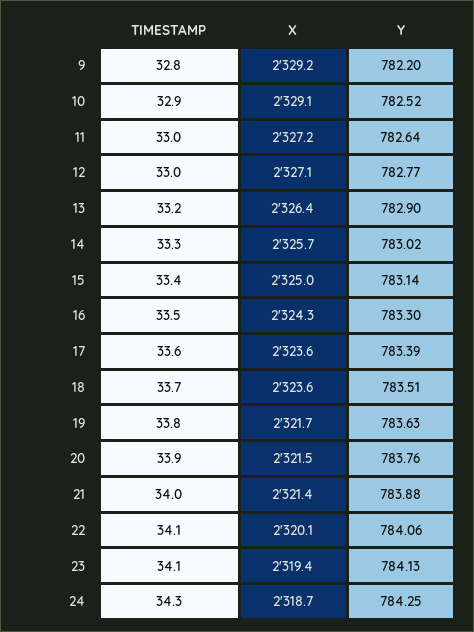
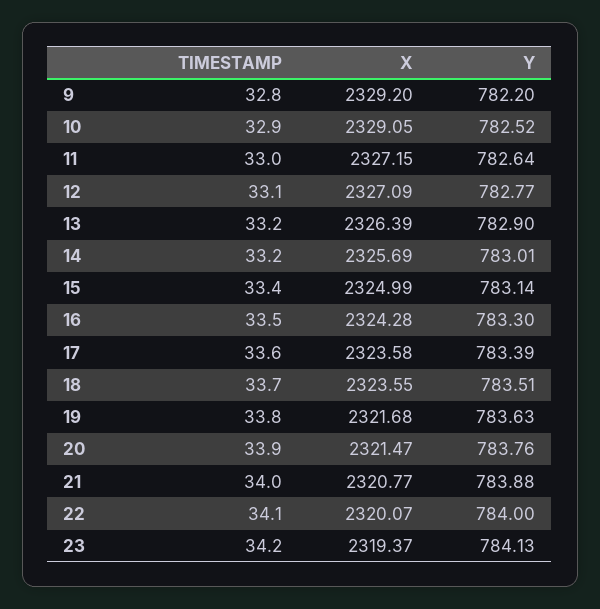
  {
    "TIMESTAMP": {
      "9": 32.8,
      "10": 32.9,
      "11": 33,
-     "12": 33,
+     "12": 33.1,
      "13": 33.2,
-     "14": 33.3,
+     "14": 33.2,
      "15": 33.4,
      "16": 33.5,
      "17": 33.6,
      "18": 33.7,
      "19": 33.8,
      "20": 33.9,
      "21": 34,
      "22": 34.1,
-     "23": 34.1,
+     "23": 34.2
-     "24": 34.3
    },
    "X": {
      "9": 2329.2,
      "10": 2329.05,
      "11": 2327.15,
      "12": 2327.09,
      "13": 2326.39,
      "14": 2325.69,
      "15": 2324.99,
      "16": 2324.28,
      "17": 2323.58,
      "18": 2323.55,
      "19": 2321.68,
      "20": 2321.47,
-     "21": 2321.4,
+     "21": 2320.77,
      "22": 2320.07,
-     "23": 2319.37,
+     "23": 2319.37
-     "24": 2318.7
    },
    "Y": {
      "9": 782.2,
      "10": 782.52,
      "11": 782.64,
      "12": 782.77,
      "13": 782.9,
-     "14": 783.02,
+     "14": 783.01,
      "15": 783.14,
      "16": 783.3,
      "17": 783.39,
      "18": 783.51,
      "19": 783.63,
      "20": 783.76,
      "21": 783.88,
-     "22": 784.06,
+     "22": 784,
-     "23": 784.13,
+     "23": 784.13
-     "24": 784.25
    }
  }

